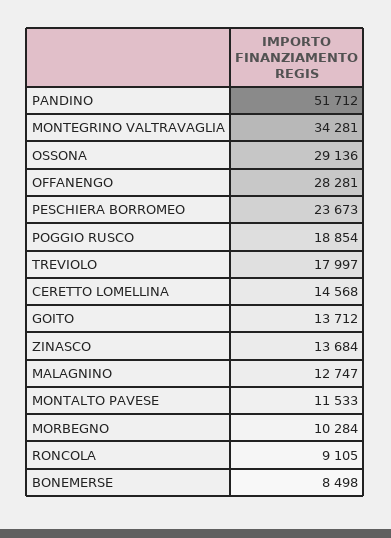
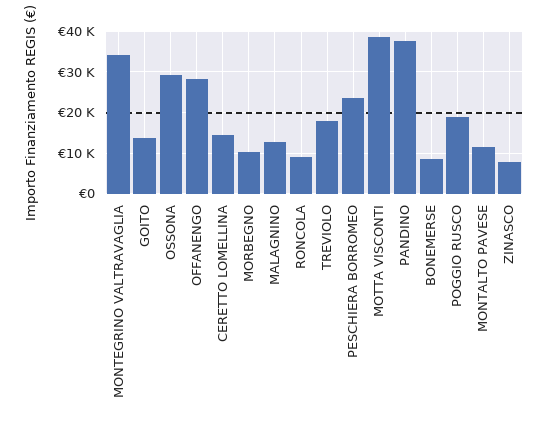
  {
-   "PANDINO": 51712,
+   "PANDINO": 38000,
    "MONTEGRINO VALTRAVAGLIA": 34281,
    "OSSONA": 29136,
    "OFFANENGO": 28281,
    "PESCHIERA BORROMEO": 23673,
    "POGGIO RUSCO": 18854,
    "TREVIOLO": 17997,
    "CERETTO LOMELLINA": 14568,
    "GOITO": 13712,
-   "ZINASCO": 13684,
+   "ZINASCO": 8000,
    "MALAGNINO": 12747,
    "MONTALTO PAVESE": 11533,
    "MORBEGNO": 10284,
    "RONCOLA": 9105,
-   "BONEMERSE": 8498
+   "BONEMERSE": 8498,
+   "MOTTA VISCONTI": 38000
  }

